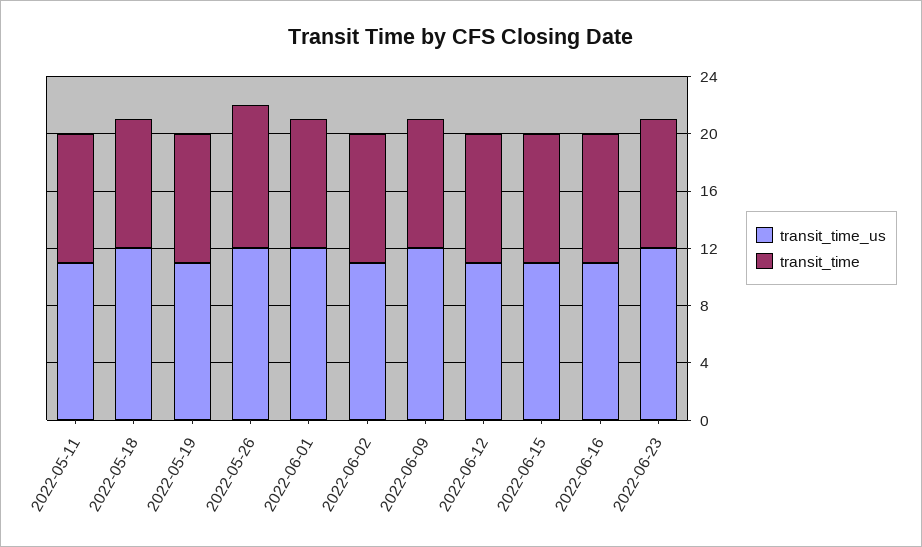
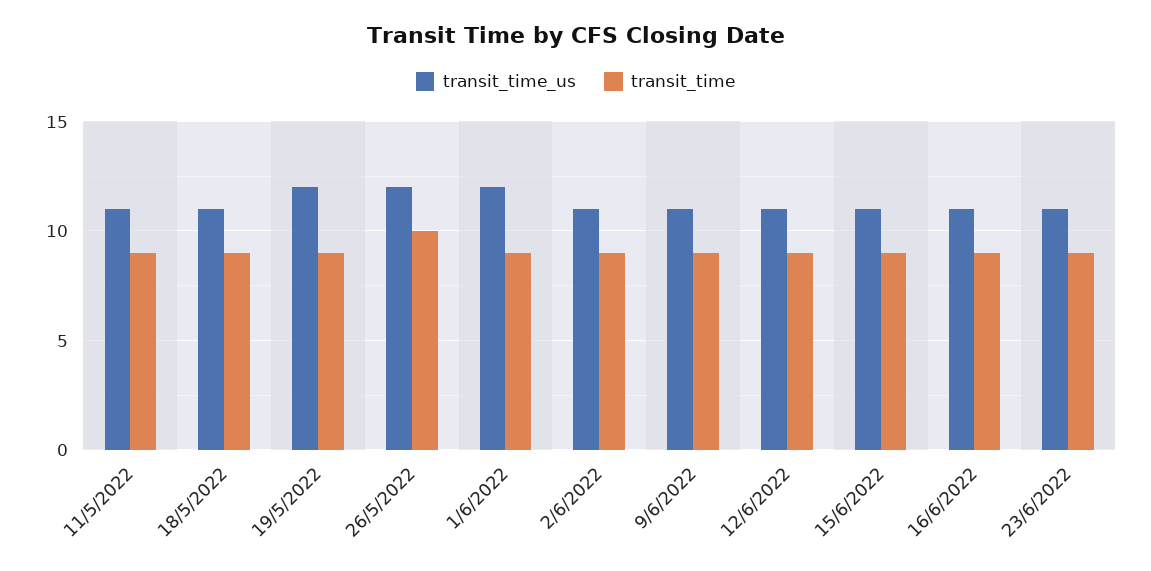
  {
    "transit_time_us": {
      "2022-05-11": 11,
-     "2022-05-18": 12,
+     "2022-05-18": 11,
-     "2022-05-19": 11,
+     "2022-05-19": 12,
      "2022-05-26": 12,
      "2022-06-01": 12,
      "2022-06-02": 11,
-     "2022-06-09": 12,
+     "2022-06-09": 11,
      "2022-06-12": 11,
      "2022-06-15": 11,
      "2022-06-16": 11,
-     "2022-06-23": 12
+     "2022-06-23": 11
    },
    "transit_time": {
      "2022-05-11": 9,
      "2022-05-18": 9,
      "2022-05-19": 9,
      "2022-05-26": 10,
      "2022-06-01": 9,
      "2022-06-02": 9,
      "2022-06-09": 9,
      "2022-06-12": 9,
      "2022-06-15": 9,
      "2022-06-16": 9,
      "2022-06-23": 9
    }
  }

